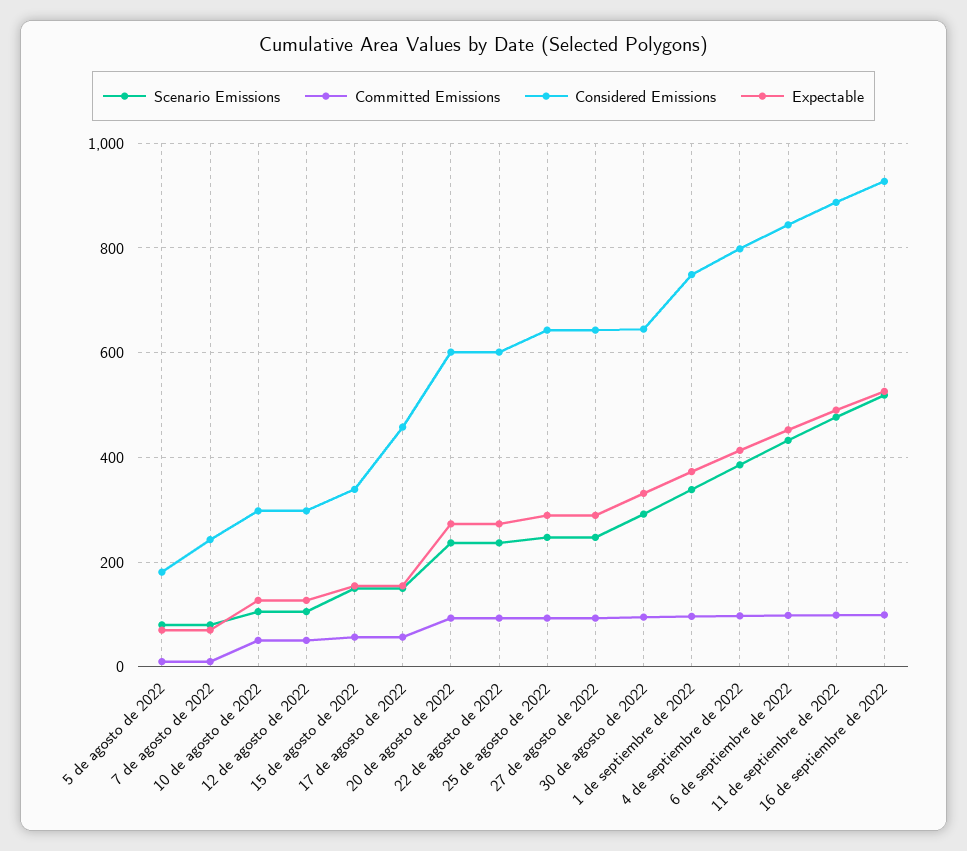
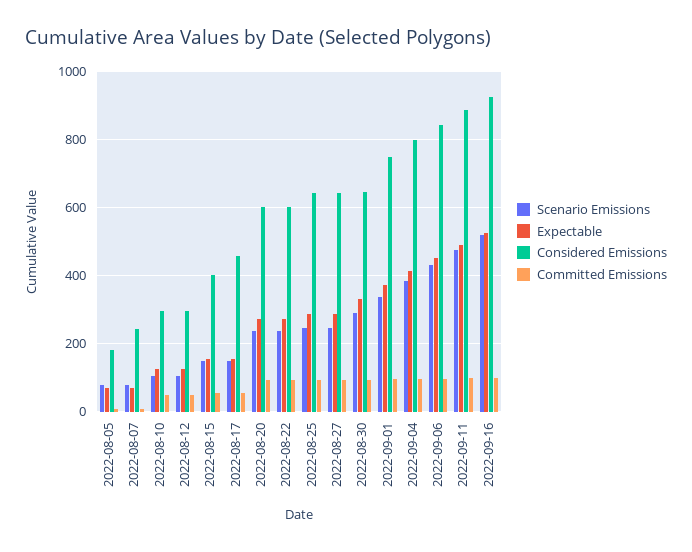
  {
    "Scenario Emissions": {
      "5 de agosto de 2022": 80,
      "7 de agosto de 2022": 80,
      "10 de agosto de 2022": 100,
      "12 de agosto de 2022": 100,
      "15 de agosto de 2022": 140,
      "17 de agosto de 2022": 140,
      "20 de agosto de 2022": 240,
      "22 de agosto de 2022": 240,
      "25 de agosto de 2022": 240,
      "27 de agosto de 2022": 240,
      "30 de agosto de 2022": 300,
      "1 de septiembre de 2022": 340,
      "4 de septiembre de 2022": 380,
      "6 de septiembre de 2022": 440,
      "11 de septiembre de 2022": 480,
      "16 de septiembre de 2022": 520
    },
    "Committed Emissions": {
      "5 de agosto de 2022": 0,
      "7 de agosto de 2022": 0,
      "10 de agosto de 2022": 60,
      "12 de agosto de 2022": 60,
      "15 de agosto de 2022": 60,
      "17 de agosto de 2022": 60,
      "20 de agosto de 2022": 100,
      "22 de agosto de 2022": 100,
      "25 de agosto de 2022": 100,
      "27 de agosto de 2022": 100,
      "30 de agosto de 2022": 100,
      "1 de septiembre de 2022": 100,
      "4 de septiembre de 2022": 100,
      "6 de septiembre de 2022": 100,
      "11 de septiembre de 2022": 100,
      "16 de septiembre de 2022": 100
    },
    "Considered Emissions": {
      "5 de agosto de 2022": 180,
      "7 de agosto de 2022": 240,
      "10 de agosto de 2022": 300,
      "12 de agosto de 2022": 300,
-     "15 de agosto de 2022": 340,
+     "15 de agosto de 2022": 400,
      "17 de agosto de 2022": 460,
      "20 de agosto de 2022": 600,
      "22 de agosto de 2022": 600,
      "25 de agosto de 2022": 640,
      "27 de agosto de 2022": 640,
      "30 de agosto de 2022": 640,
      "1 de septiembre de 2022": 740,
      "4 de septiembre de 2022": 800,
      "6 de septiembre de 2022": 840,
      "11 de septiembre de 2022": 880,
      "16 de septiembre de 2022": 920
    },
    "Expectable": {
      "5 de agosto de 2022": 80,
      "7 de agosto de 2022": 80,
      "10 de agosto de 2022": 120,
      "12 de agosto de 2022": 120,
      "15 de agosto de 2022": 160,
      "17 de agosto de 2022": 160,
      "20 de agosto de 2022": 280,
      "22 de agosto de 2022": 280,
      "25 de agosto de 2022": 280,
      "27 de agosto de 2022": 280,
      "30 de agosto de 2022": 340,
      "1 de septiembre de 2022": 380,
      "4 de septiembre de 2022": 420,
      "6 de septiembre de 2022": 460,
      "11 de septiembre de 2022": 500,
      "16 de septiembre de 2022": 520
    }
  }

